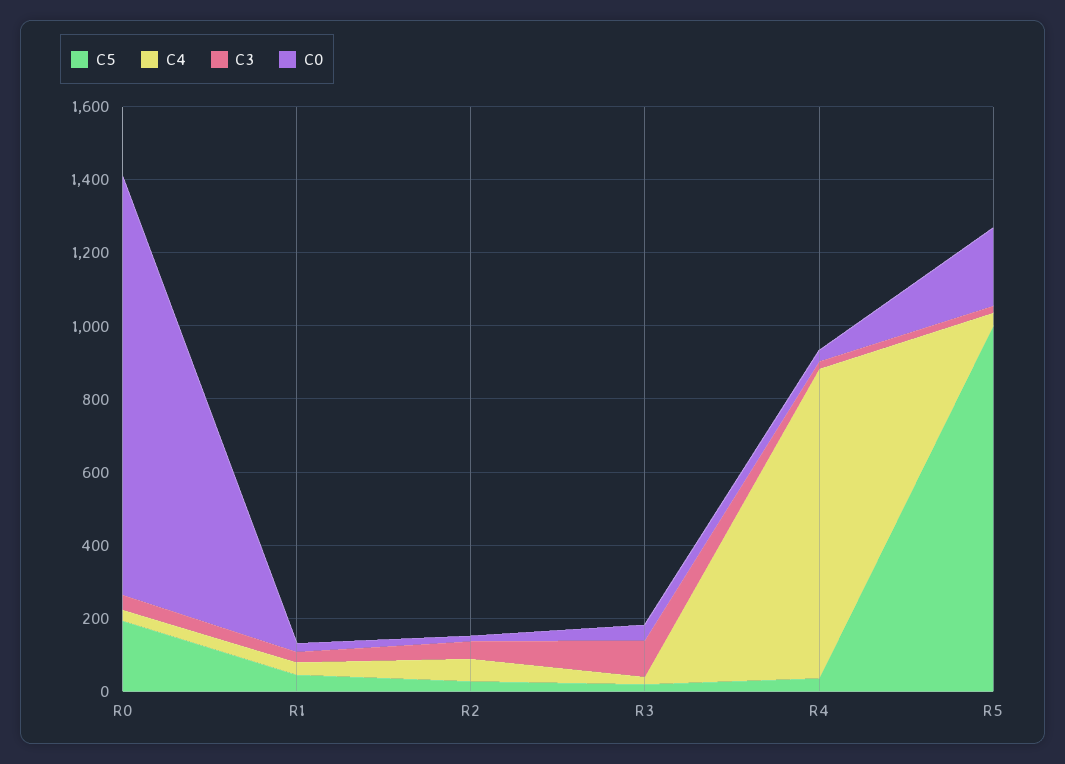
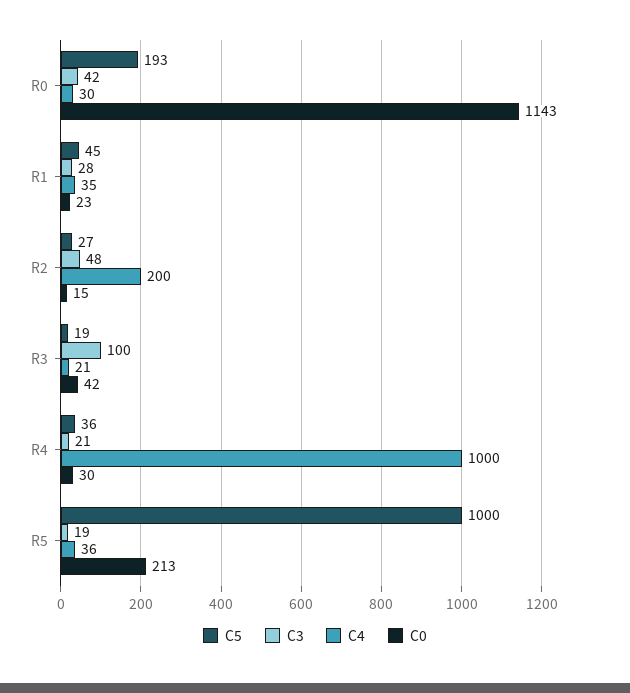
  {
    "C5": {
      "R0": 193,
      "R1": 45,
      "R2": 27,
      "R3": 19,
      "R4": 36,
      "R5": 1000
    },
    "C4": {
      "R0": 30,
      "R1": 35,
-     "R2": 50,
+     "R2": 200,
      "R3": 21,
-     "R4": 850,
+     "R4": 1000,
      "R5": 36
    },
    "C3": {
      "R0": 42,
      "R1": 28,
      "R2": 48,
      "R3": 100,
      "R4": 21,
      "R5": 19
    },
    "C0": {
      "R0": 1143,
      "R1": 23,
      "R2": 15,
      "R3": 42,
      "R4": 30,
      "R5": 213
    }
  }

